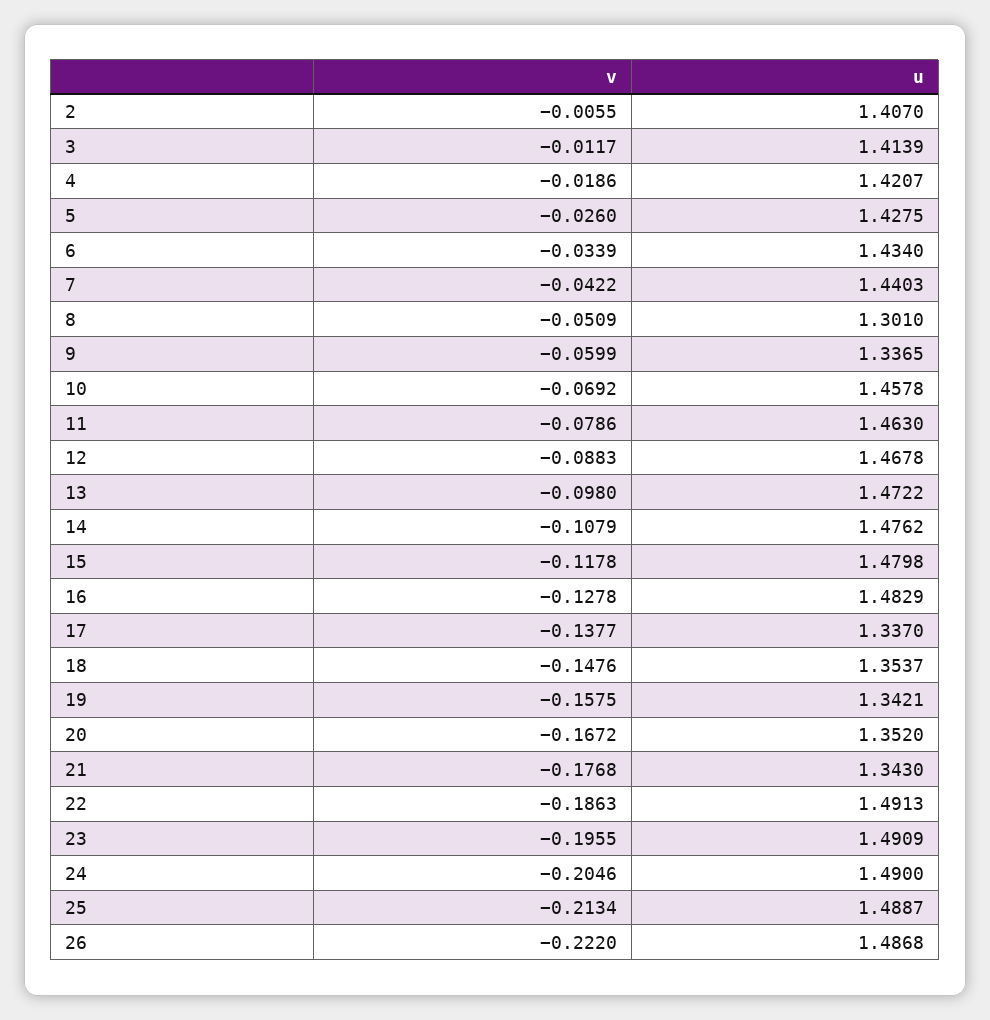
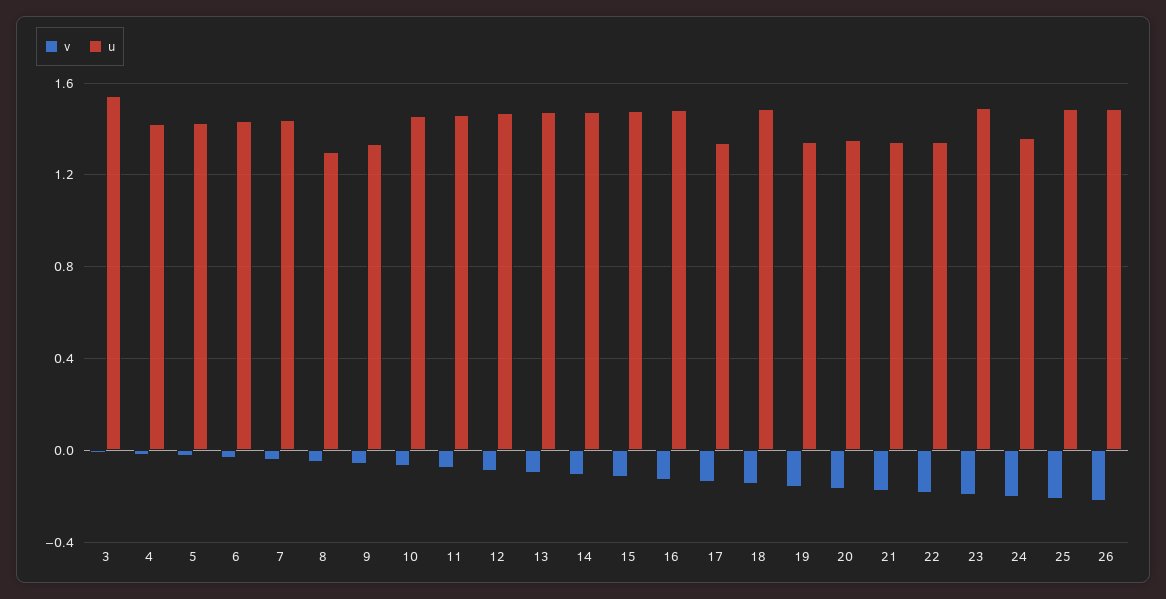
  {
    "v": {
-     "2": -0.0055,
      "3": -0.0117,
      "4": -0.0186,
      "5": -0.026,
      "6": -0.0339,
      "7": -0.0422,
      "8": -0.0509,
      "9": -0.0599,
      "10": -0.0692,
      "11": -0.0786,
      "12": -0.0883,
      "13": -0.098,
      "14": -0.1079,
      "15": -0.1178,
      "16": -0.1278,
      "17": -0.1377,
      "18": -0.1476,
      "19": -0.1575,
      "20": -0.1672,
      "21": -0.1768,
      "22": -0.1863,
      "23": -0.1955,
      "24": -0.2046,
      "25": -0.2134,
      "26": -0.222
    },
    "u": {
-     "2": 1.407,
-     "3": 1.4139,
+     "3": 1.55,
      "4": 1.4207,
      "5": 1.4275,
      "6": 1.434,
      "7": 1.4403,
      "8": 1.301,
      "9": 1.3365,
      "10": 1.4578,
      "11": 1.463,
      "12": 1.4678,
      "13": 1.4722,
      "14": 1.4762,
      "15": 1.4798,
      "16": 1.4829,
      "17": 1.337,
-     "18": 1.3537,
+     "18": 1.5,
      "19": 1.3421,
      "20": 1.352,
      "21": 1.343,
-     "22": 1.4913,
+     "22": 1.35,
      "23": 1.4909,
-     "24": 1.49,
+     "24": 1.35,
      "25": 1.4887,
      "26": 1.4868
    }
  }

